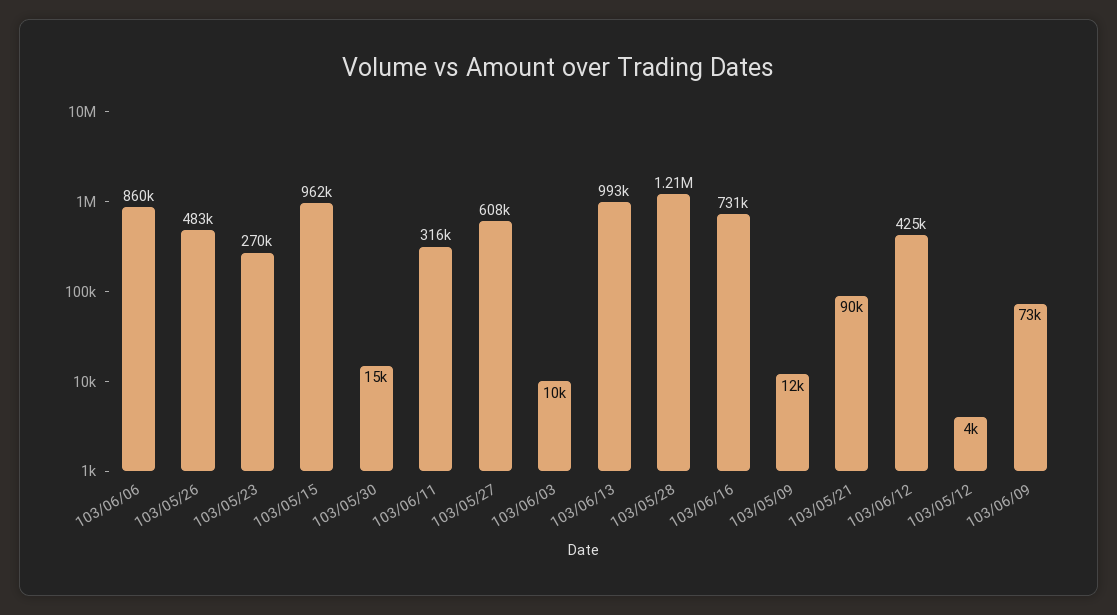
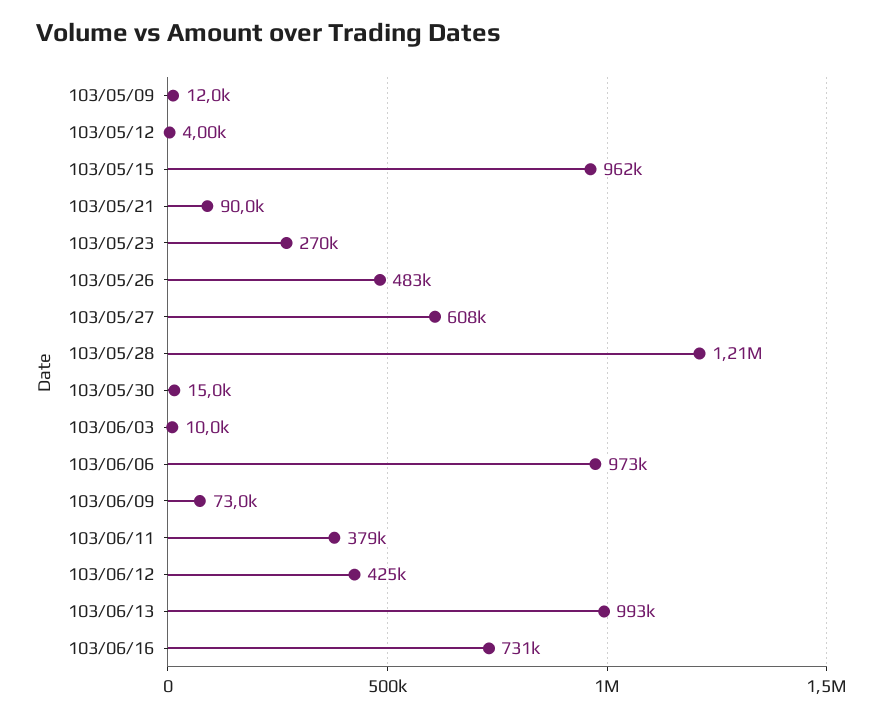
  {
-   "103/06/06": 860000,
+   "103/06/06": 973000,
    "103/05/26": 483000,
    "103/05/23": 270000,
    "103/05/15": 962000,
    "103/05/30": 15000,
-   "103/06/11": 316000,
+   "103/06/11": 379000,
    "103/05/27": 608000,
    "103/06/03": 10000,
    "103/06/13": 993000,
    "103/05/28": 1210000,
    "103/06/16": 731000,
    "103/05/09": 12000,
    "103/05/21": 90000,
    "103/06/12": 425000,
    "103/05/12": 4000,
    "103/06/09": 73000
  }

